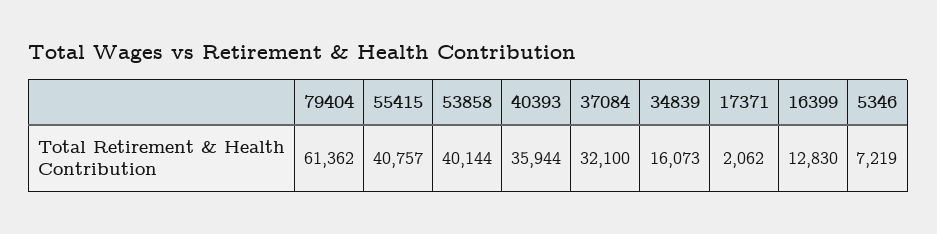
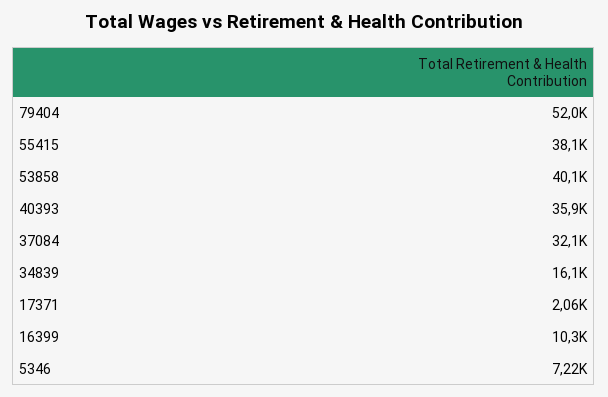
  {
-   "79404": 61362,
+   "79404": 52000,
-   "55415": 40757,
+   "55415": 38100,
    "53858": 40144,
    "40393": 35944,
    "37084": 32100,
    "34839": 16073,
    "17371": 2062,
-   "16399": 12830,
+   "16399": 10300,
    "5346": 7219
  }

